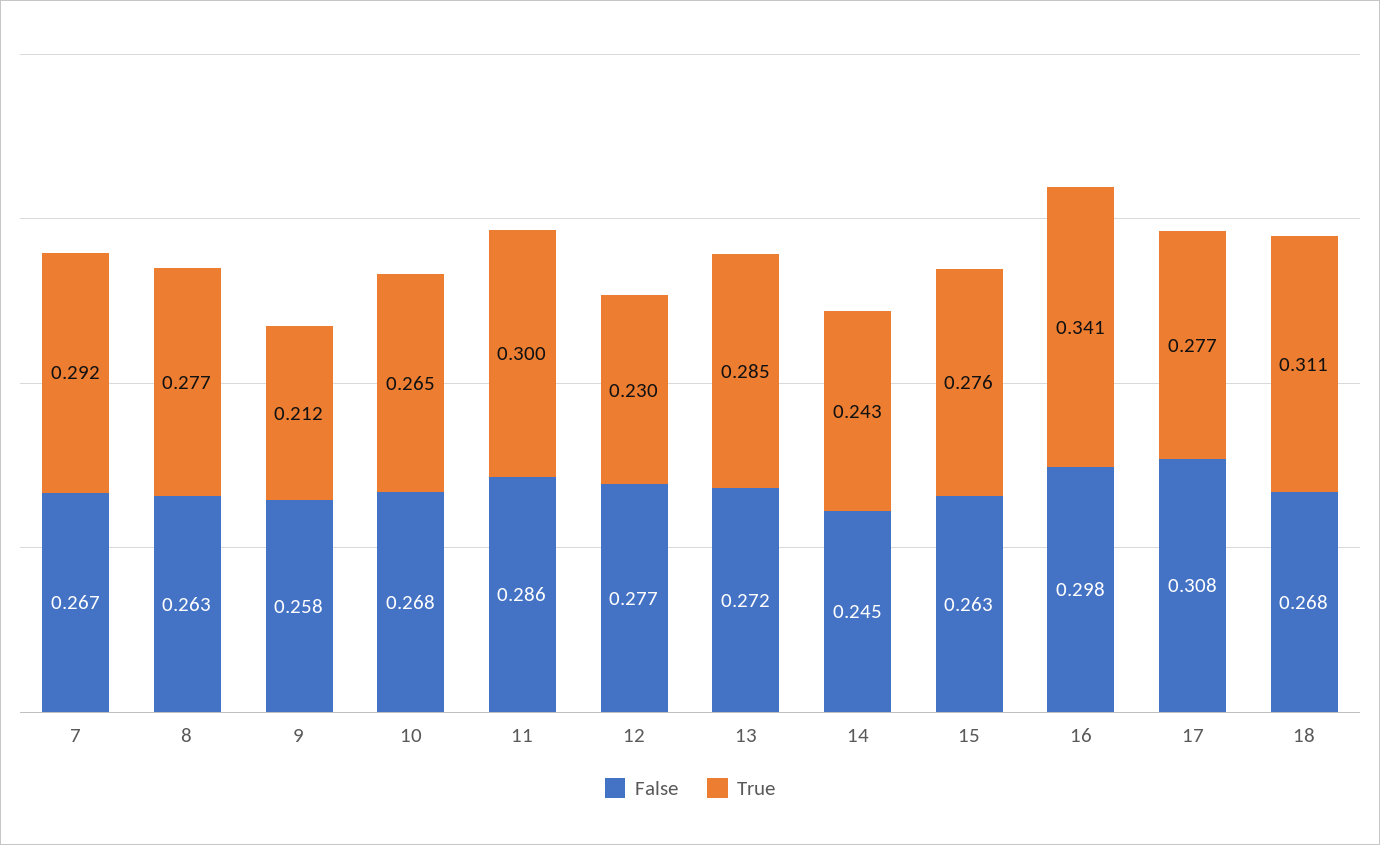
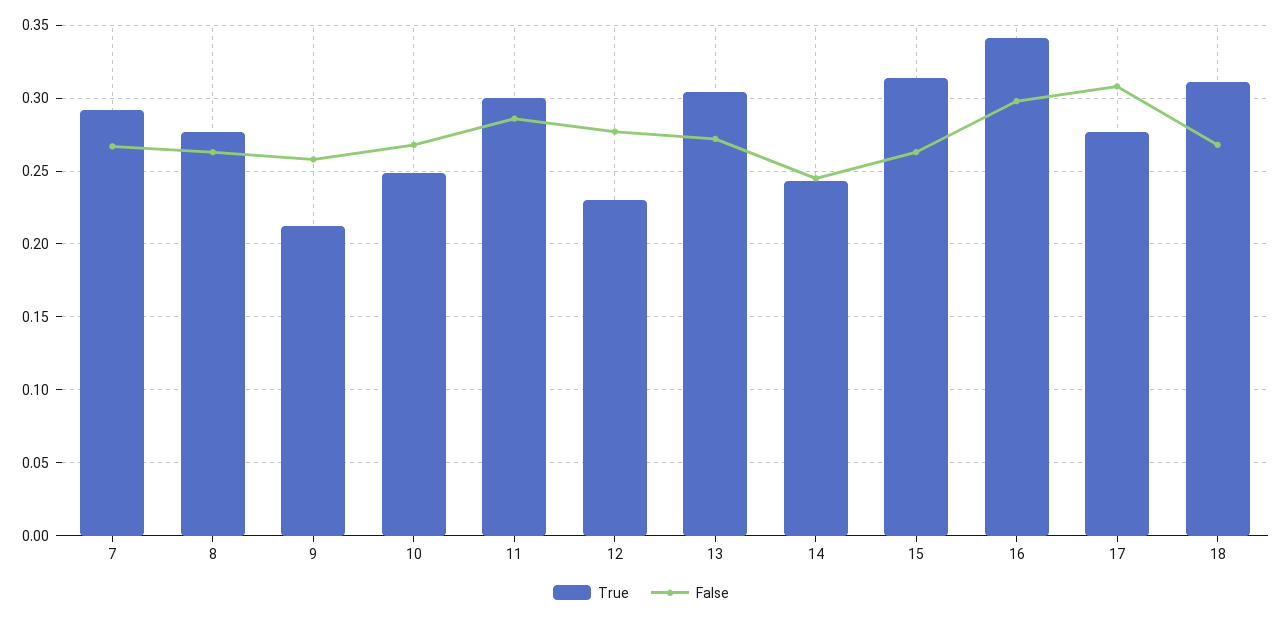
  {
    "False": {
      "7": 0.267,
      "8": 0.263,
      "9": 0.258,
      "10": 0.268,
      "11": 0.286,
      "12": 0.277,
      "13": 0.272,
      "14": 0.245,
      "15": 0.263,
      "16": 0.298,
      "17": 0.308,
      "18": 0.268
    },
    "True": {
      "7": 0.292,
      "8": 0.277,
      "9": 0.212,
-     "10": 0.265,
+     "10": 0.25,
      "11": 0.3,
      "12": 0.23,
-     "13": 0.285,
+     "13": 0.305,
      "14": 0.243,
-     "15": 0.276,
+     "15": 0.315,
      "16": 0.341,
      "17": 0.277,
      "18": 0.311
    }
  }

